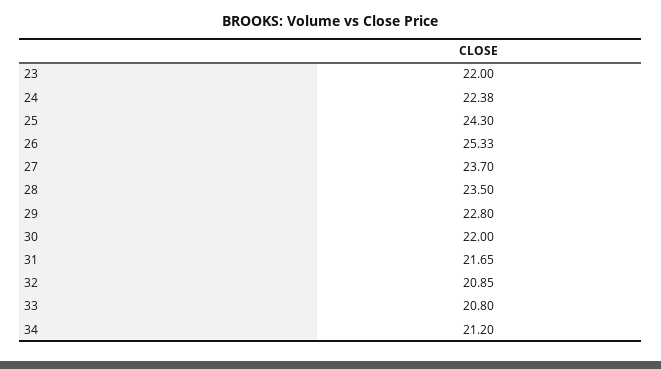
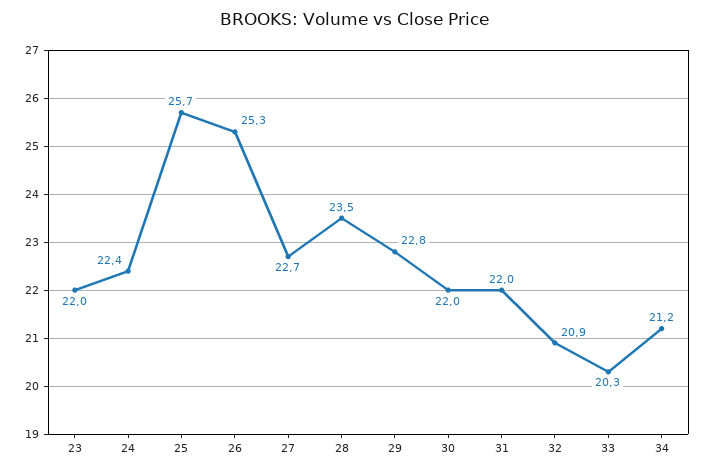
  {
    "23": 22,
    "24": 22.38,
-   "25": 24.3,
+   "25": 25.7,
    "26": 25.33,
-   "27": 23.7,
+   "27": 22.7,
    "28": 23.5,
    "29": 22.8,
    "30": 22,
-   "31": 21.65,
+   "31": 22,
    "32": 20.85,
-   "33": 20.8,
+   "33": 20.3,
    "34": 21.2
  }

